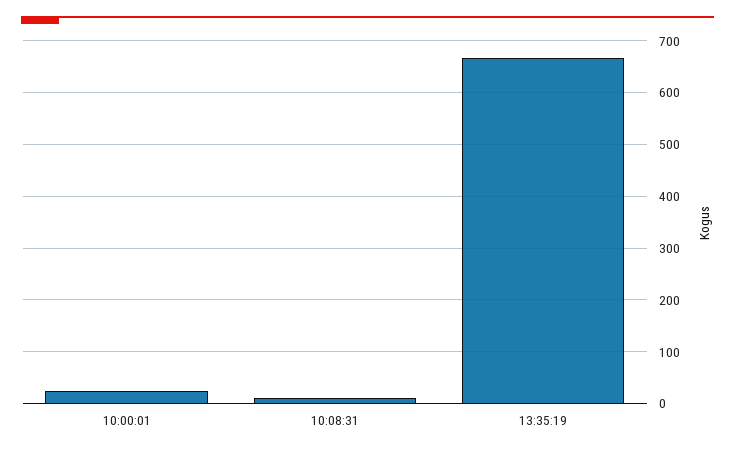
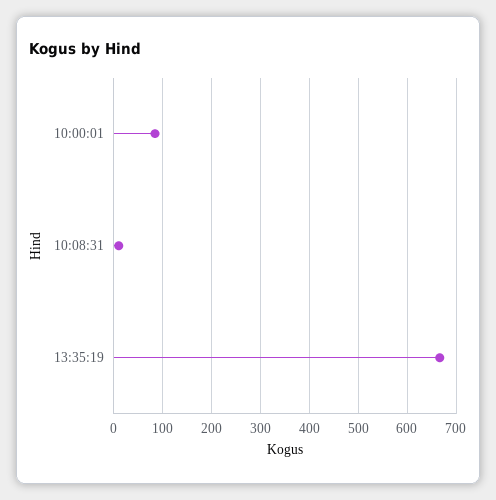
  {
-   "10:00:01": 20,
+   "10:00:01": 80,
    "10:08:31": 20,
    "13:35:19": 660
  }

